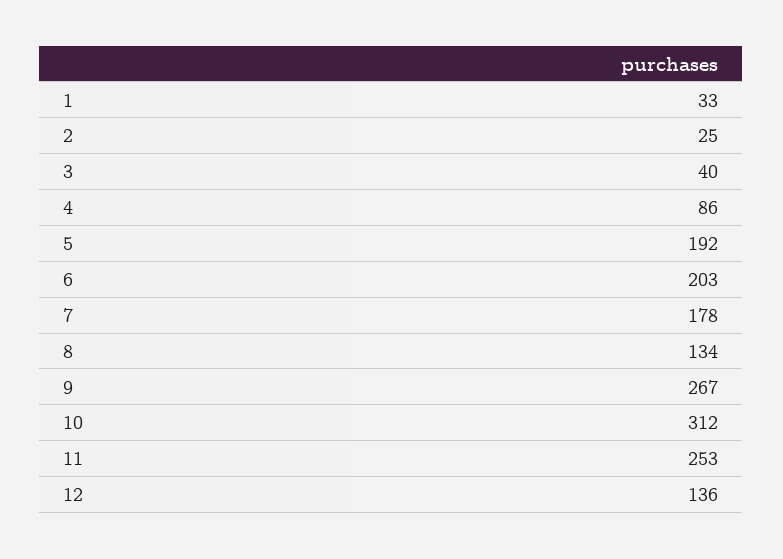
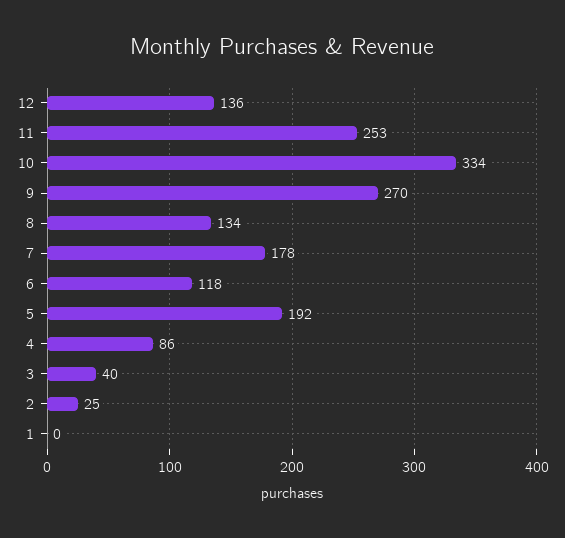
  {
-   "1": 33,
+   "1": 0,
    "2": 25,
    "3": 40,
    "4": 86,
    "5": 192,
-   "6": 203,
+   "6": 118,
    "7": 178,
    "8": 134,
-   "9": 267,
+   "9": 270,
-   "10": 312,
+   "10": 334,
    "11": 253,
    "12": 136
  }

